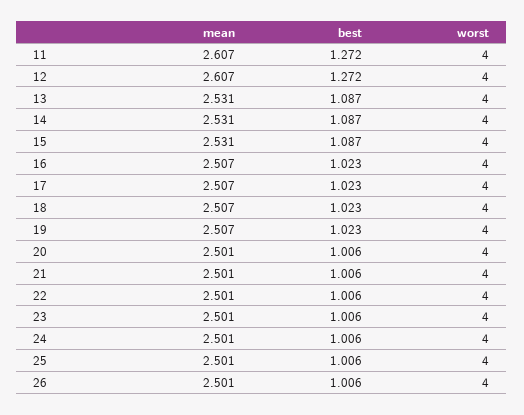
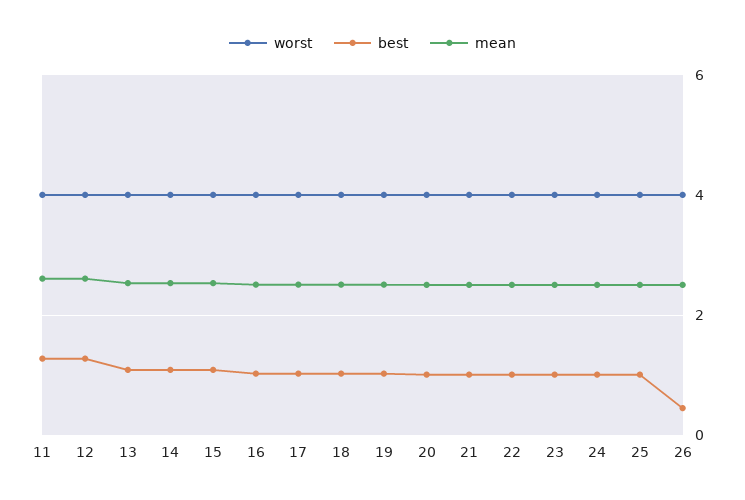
  {
    "mean": {
      "11": 2.607,
      "12": 2.607,
      "13": 2.531,
      "14": 2.531,
      "15": 2.531,
      "16": 2.507,
      "17": 2.507,
      "18": 2.507,
      "19": 2.507,
      "20": 2.501,
      "21": 2.501,
      "22": 2.501,
      "23": 2.501,
      "24": 2.501,
      "25": 2.501,
      "26": 2.501
    },
    "best": {
      "11": 1.272,
      "12": 1.272,
      "13": 1.087,
      "14": 1.087,
      "15": 1.087,
      "16": 1.023,
      "17": 1.023,
      "18": 1.023,
      "19": 1.023,
      "20": 1.006,
      "21": 1.006,
      "22": 1.006,
      "23": 1.006,
      "24": 1.006,
      "25": 1.006,
-     "26": 1.006
+     "26": 0.4
    },
    "worst": {
      "11": 4,
      "12": 4,
      "13": 4,
      "14": 4,
      "15": 4,
      "16": 4,
      "17": 4,
      "18": 4,
      "19": 4,
      "20": 4,
      "21": 4,
      "22": 4,
      "23": 4,
      "24": 4,
      "25": 4,
      "26": 4
    }
  }

